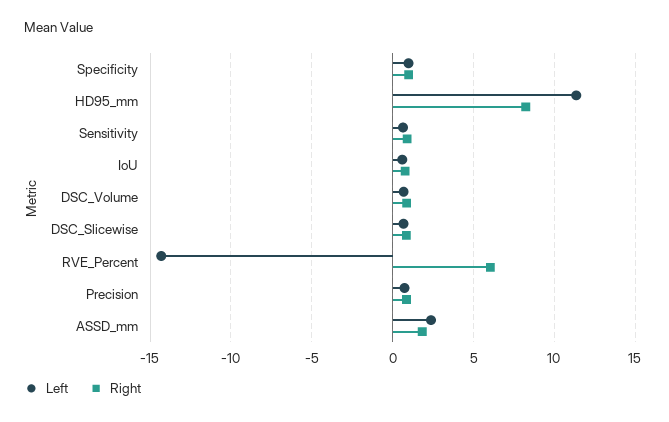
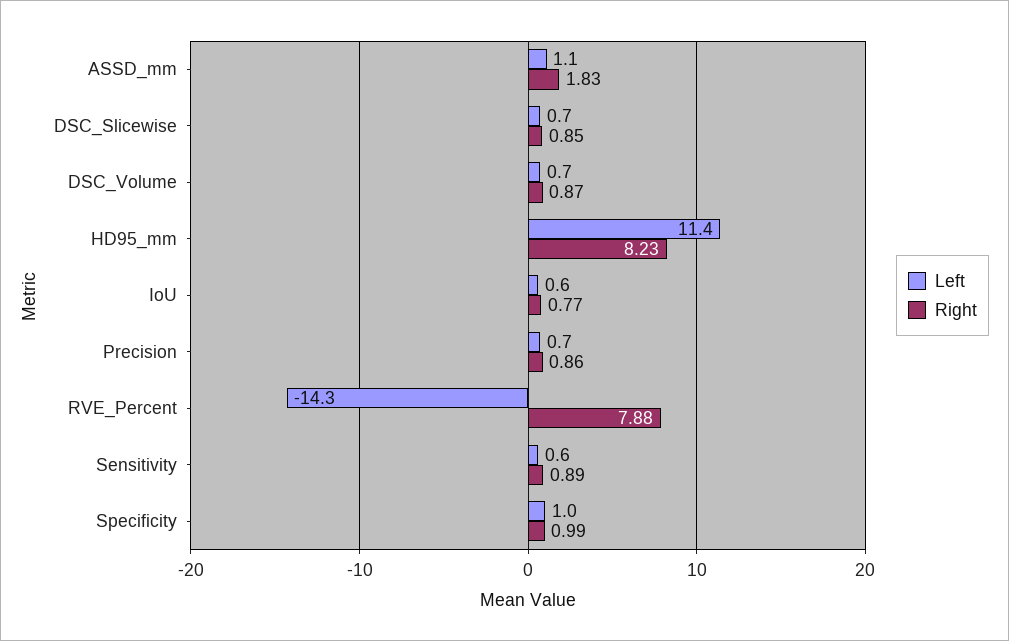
  {
    "Left": {
      "Specificity": 1,
      "HD95_mm": 11.4,
      "Sensitivity": 0.6,
      "IoU": 0.6,
      "DSC_Volume": 0.7,
      "DSC_Slicewise": 0.7,
      "RVE_Percent": -14.3,
      "Precision": 0.7,
-     "ASSD_mm": 2.5
+     "ASSD_mm": 1.1
    },
    "Right": {
      "Specificity": 0.99,
      "HD95_mm": 8.23,
      "Sensitivity": 0.89,
      "IoU": 0.77,
      "DSC_Volume": 0.87,
      "DSC_Slicewise": 0.85,
-     "RVE_Percent": 6,
+     "RVE_Percent": 7.88,
      "Precision": 0.86,
      "ASSD_mm": 1.83
    }
  }

